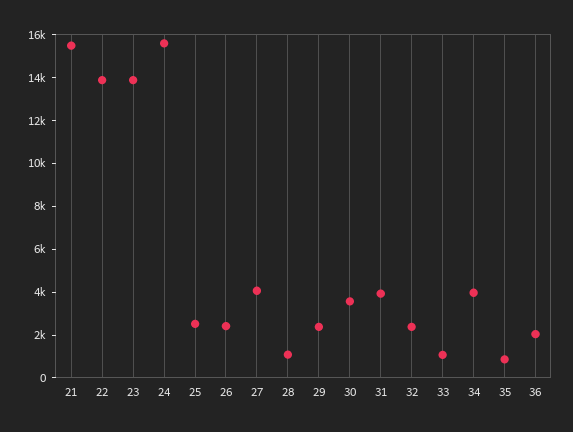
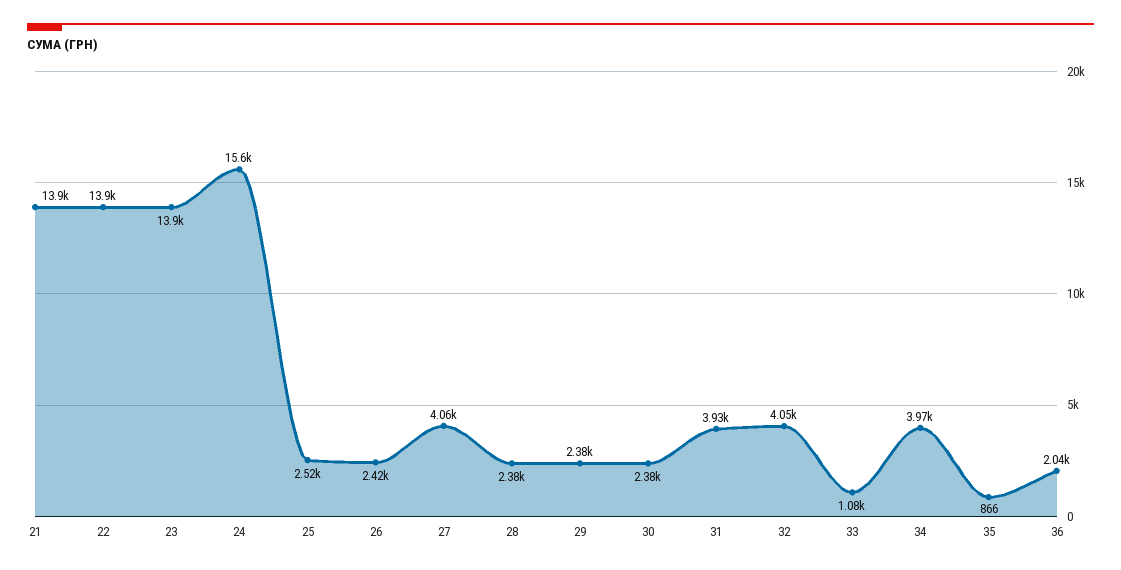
  {
-   "21": 15500,
+   "21": 13900,
    "22": 13900,
    "23": 13900,
    "24": 15600,
    "25": 2520,
    "26": 2420,
    "27": 4060,
-   "28": 1000,
+   "28": 2380,
    "29": 2380,
-   "30": 3500,
+   "30": 2380,
    "31": 3930,
-   "32": 2500,
+   "32": 4050,
    "33": 1080,
    "34": 3970,
    "35": 866,
    "36": 2040
  }

